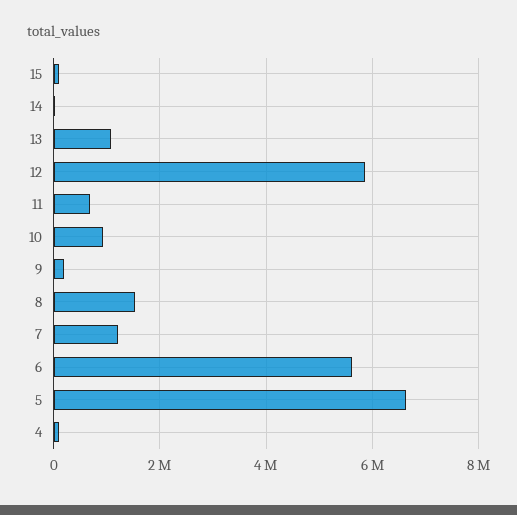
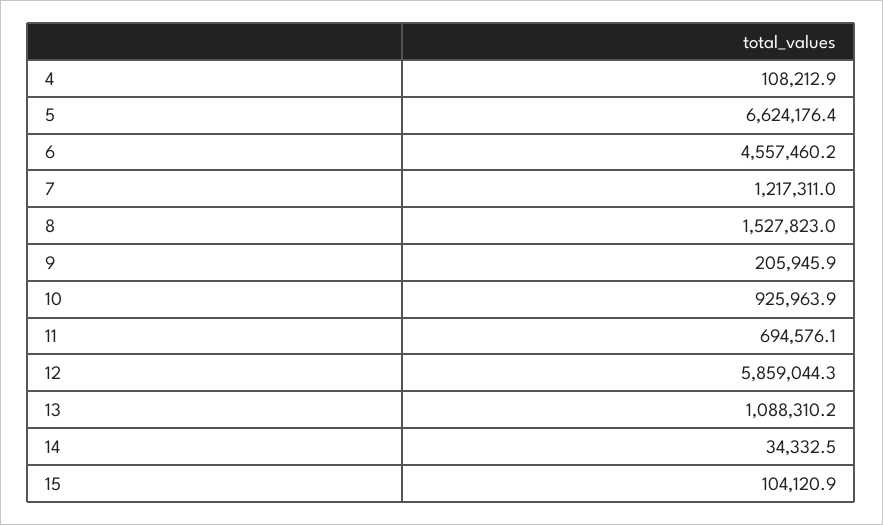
  {
    "15": 104120.9,
    "14": 34332.5,
    "13": 1088310.2,
    "12": 5859044.3,
    "11": 694576.1,
    "10": 925963.9,
    "9": 205945.9,
    "8": 1527823,
    "7": 1217311,
-   "6": 5600000,
+   "6": 4557460.2,
    "5": 6624176.4,
    "4": 108212.9
  }

